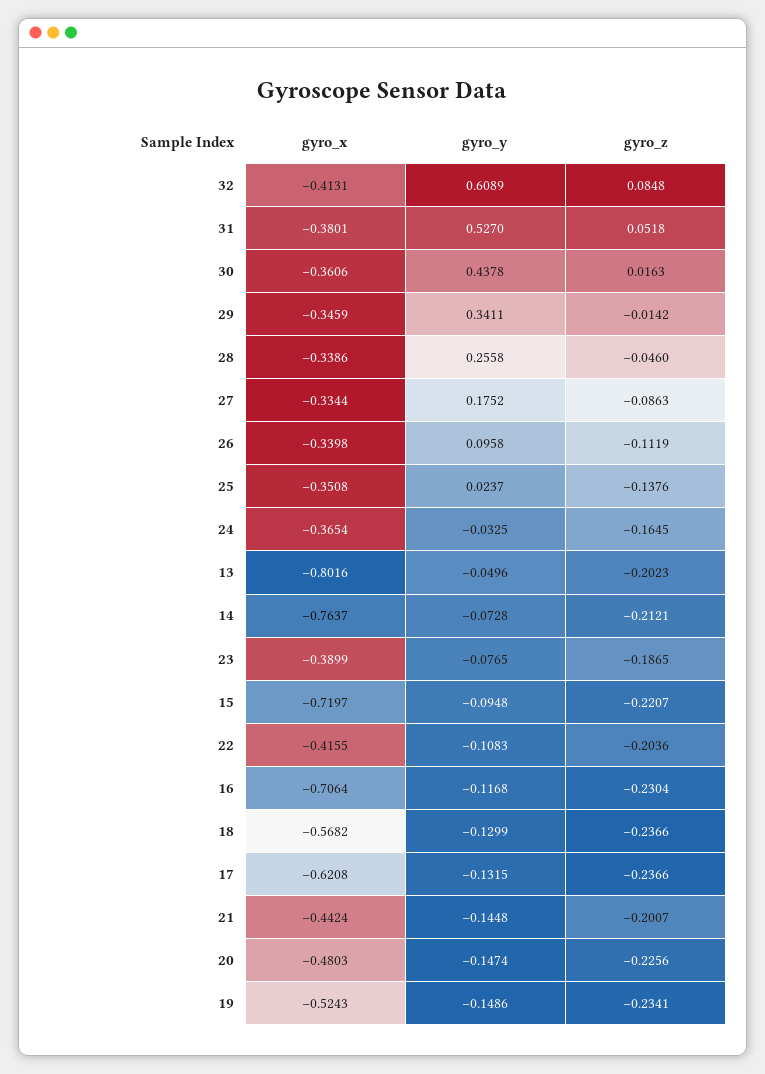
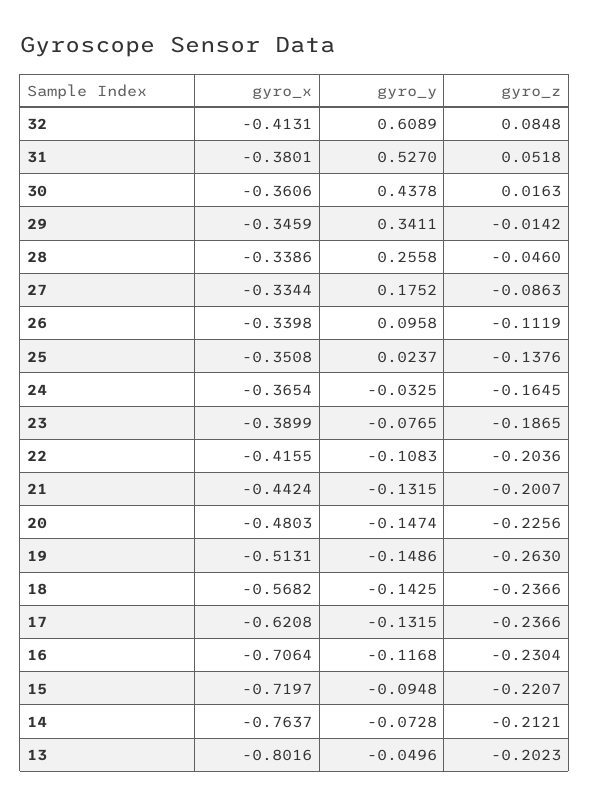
  {
    "gyro_x": {
      "32": -0.4131,
      "31": -0.3801,
      "30": -0.3606,
      "29": -0.3459,
      "28": -0.3386,
      "27": -0.3344,
      "26": -0.3398,
      "25": -0.3508,
      "24": -0.3654,
      "13": -0.8016,
      "14": -0.7637,
      "23": -0.3899,
      "15": -0.7197,
      "22": -0.4155,
      "16": -0.7064,
      "18": -0.5682,
      "17": -0.6208,
      "21": -0.4424,
      "20": -0.4803,
-     "19": -0.5243
+     "19": -0.5131
    },
    "gyro_y": {
      "32": 0.6089,
      "31": 0.527,
      "30": 0.4378,
      "29": 0.3411,
      "28": 0.2558,
      "27": 0.1752,
      "26": 0.0958,
      "25": 0.0237,
      "24": -0.0325,
      "13": -0.0496,
      "14": -0.0728,
      "23": -0.0765,
      "15": -0.0948,
      "22": -0.1083,
      "16": -0.1168,
-     "18": -0.1299,
+     "18": -0.1425,
      "17": -0.1315,
-     "21": -0.1448,
+     "21": -0.1315,
      "20": -0.1474,
      "19": -0.1486
    },
    "gyro_z": {
      "32": 0.0848,
      "31": 0.0518,
      "30": 0.0163,
      "29": -0.0142,
      "28": -0.046,
      "27": -0.0863,
      "26": -0.1119,
      "25": -0.1376,
      "24": -0.1645,
      "13": -0.2023,
      "14": -0.2121,
      "23": -0.1865,
      "15": -0.2207,
      "22": -0.2036,
      "16": -0.2304,
      "18": -0.2366,
      "17": -0.2366,
      "21": -0.2007,
      "20": -0.2256,
-     "19": -0.2341
+     "19": -0.263
    }
  }

